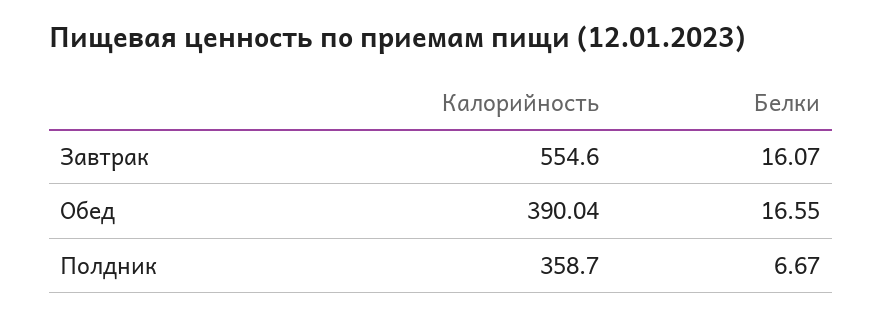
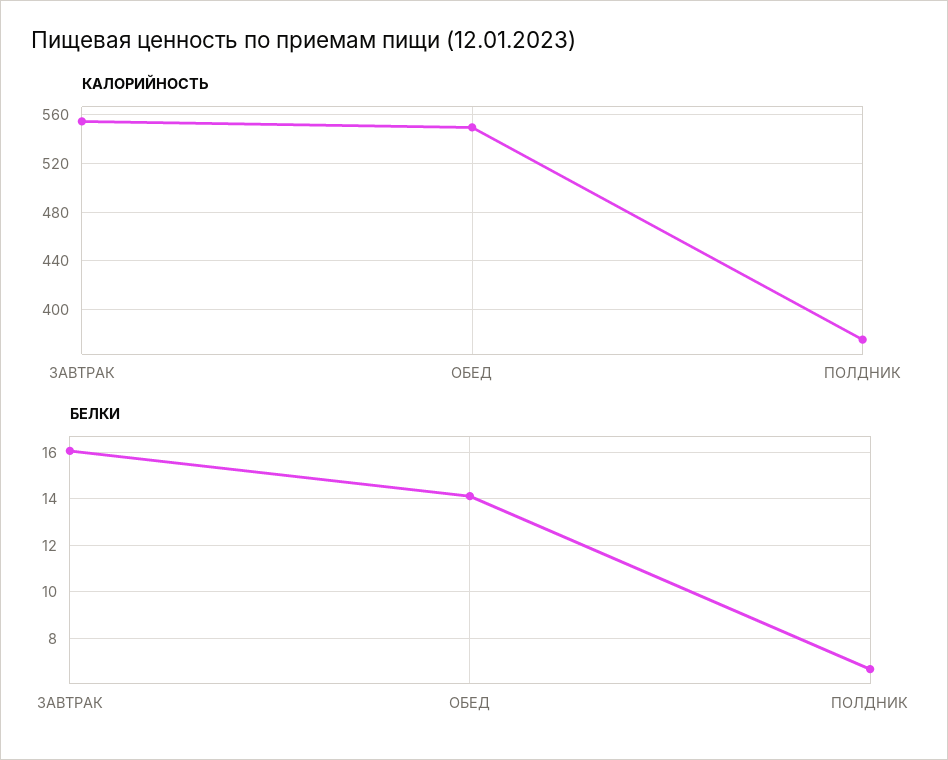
  {
    "Калорийность": {
      "Завтрак": 554.6,
-     "Обед": 390.04,
+     "Обед": 550,
-     "Полдник": 358.7
+     "Полдник": 375
    },
    "Белки": {
      "Завтрак": 16.07,
-     "Обед": 16.55,
+     "Обед": 14,
      "Полдник": 6.67
    }
  }

